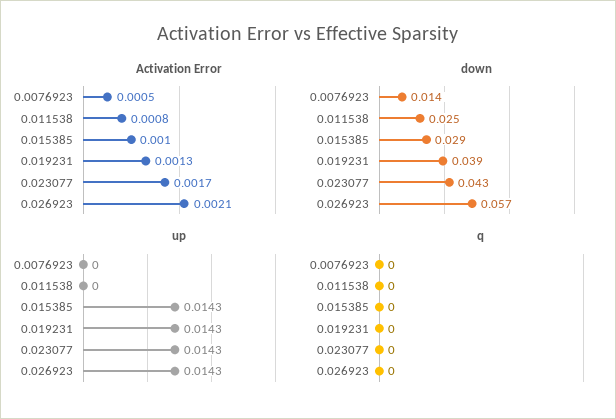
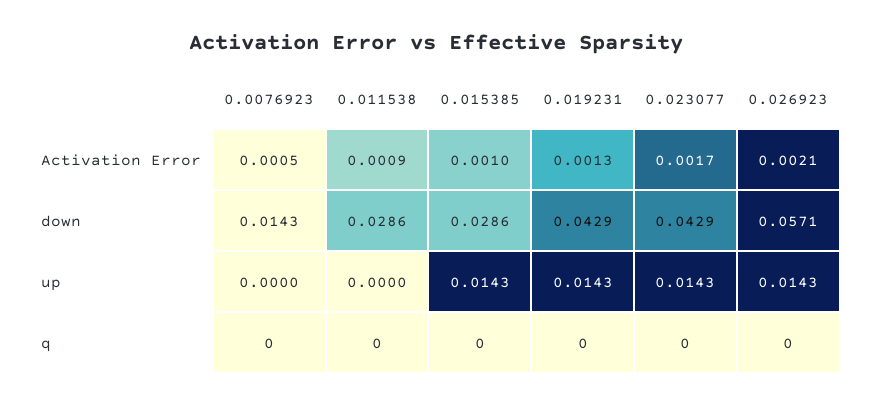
  {
    "Activation Error": {
      "0.0076923": 0.0005,
-     "0.011538": 0.0008,
+     "0.011538": 0.0009,
      "0.015385": 0.001,
      "0.019231": 0.0013,
      "0.023077": 0.0017,
      "0.026923": 0.0021
    },
    "down": {
      "0.0076923": 0.0143,
-     "0.011538": 0.025,
+     "0.011538": 0.0286,
      "0.015385": 0.0286,
-     "0.019231": 0.039,
+     "0.019231": 0.0429,
      "0.023077": 0.0429,
      "0.026923": 0.0571
    },
    "up": {
      "0.0076923": 0,
      "0.011538": 0,
      "0.015385": 0.0143,
      "0.019231": 0.0143,
      "0.023077": 0.0143,
      "0.026923": 0.0143
    },
    "q": {
      "0.0076923": 0,
      "0.011538": 0,
      "0.015385": 0,
      "0.019231": 0,
      "0.023077": 0,
      "0.026923": 0
    }
  }

